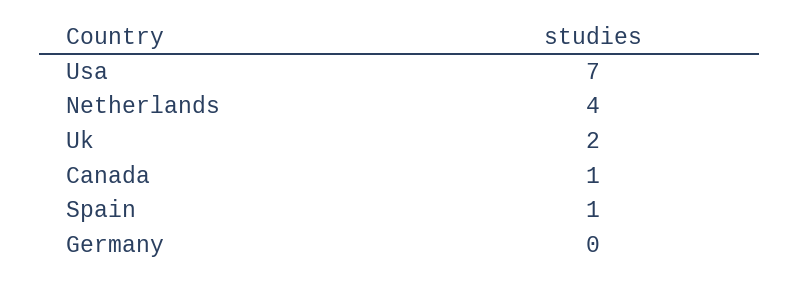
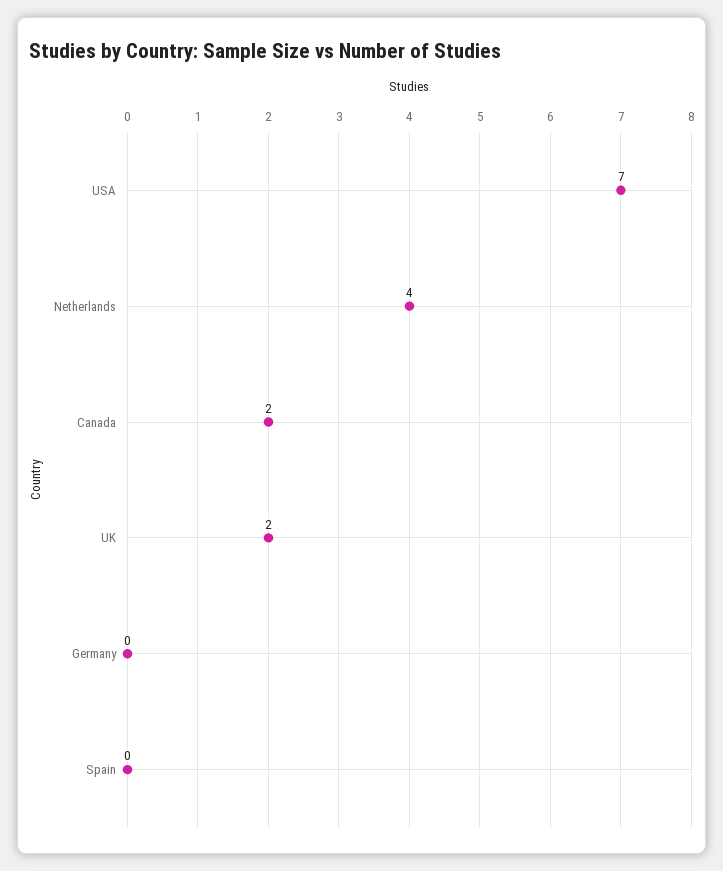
  {
    "Usa": 7,
    "Netherlands": 4,
    "Uk": 2,
-   "Canada": 1,
+   "Canada": 2,
-   "Spain": 1,
+   "Spain": 0,
    "Germany": 0
  }

